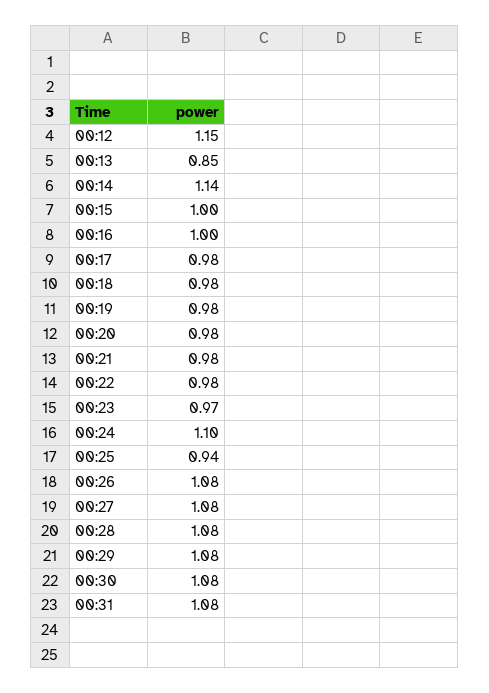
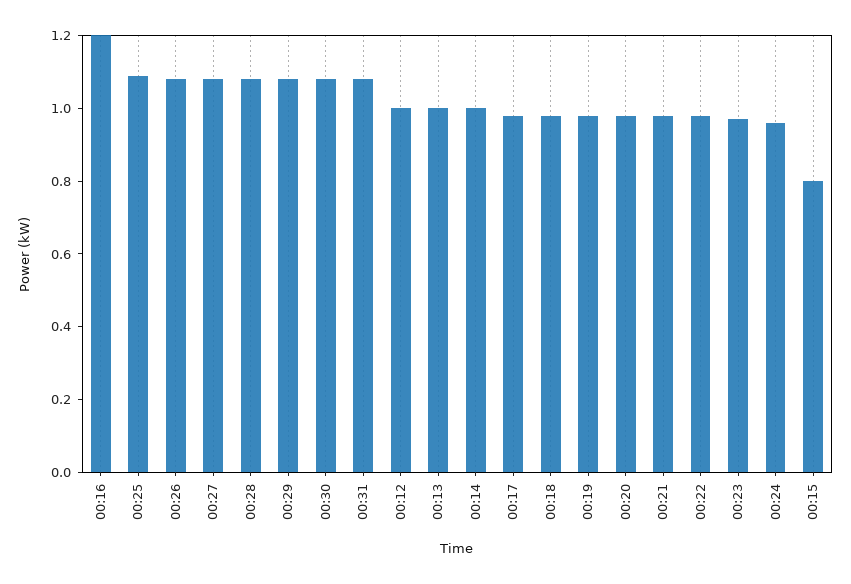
  {
-   "00:12": 1.15,
+   "00:12": 1,
-   "00:13": 0.85,
+   "00:13": 1,
-   "00:14": 1.14,
+   "00:14": 1,
-   "00:15": 1,
+   "00:15": 0.8,
-   "00:16": 1,
+   "00:16": 1.2,
    "00:17": 0.98,
    "00:18": 0.98,
    "00:19": 0.98,
    "00:20": 0.98,
    "00:21": 0.98,
    "00:22": 0.98,
    "00:23": 0.97,
-   "00:24": 1.1,
+   "00:24": 0.95,
-   "00:25": 0.94,
+   "00:25": 1.1,
    "00:26": 1.08,
    "00:27": 1.08,
    "00:28": 1.08,
    "00:29": 1.08,
    "00:30": 1.08,
    "00:31": 1.08
  }

